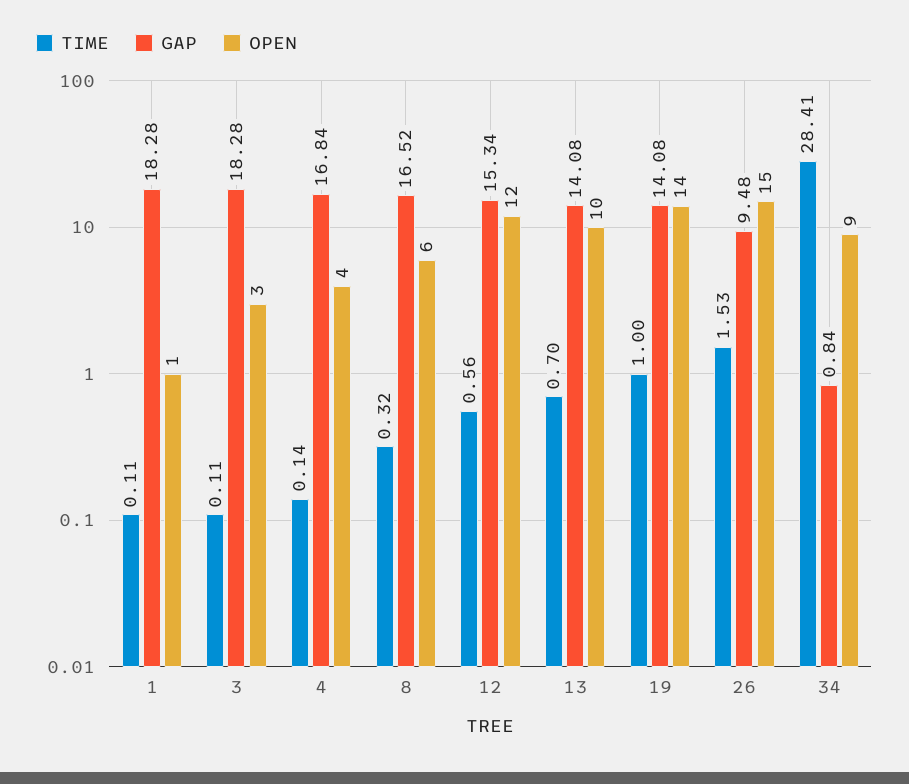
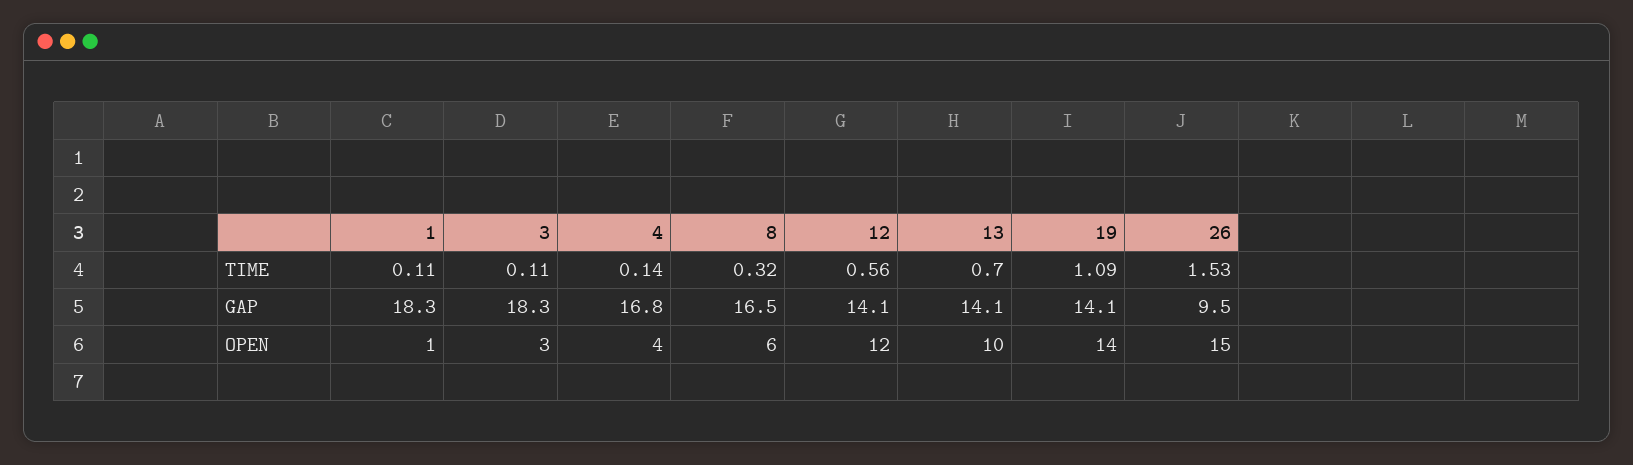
  {
    "TIME": {
      "1": 0.11,
      "3": 0.11,
      "4": 0.14,
      "8": 0.32,
      "12": 0.56,
      "13": 0.7,
-     "19": 1,
+     "19": 1.09,
-     "26": 1.53,
+     "26": 1.53
-     "34": 28.41
    },
    "GAP": {
      "1": 18.28,
      "3": 18.28,
      "4": 16.84,
      "8": 16.52,
-     "12": 15.34,
+     "12": 14.1,
      "13": 14.08,
      "19": 14.08,
-     "26": 9.48,
+     "26": 9.48
-     "34": 0.84
    },
    "OPEN": {
      "1": 1,
      "3": 3,
      "4": 4,
      "8": 6,
      "12": 12,
      "13": 10,
      "19": 14,
-     "26": 15,
+     "26": 15
-     "34": 9
    }
  }

